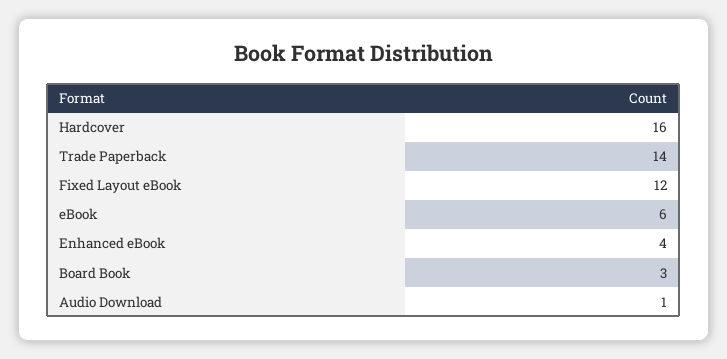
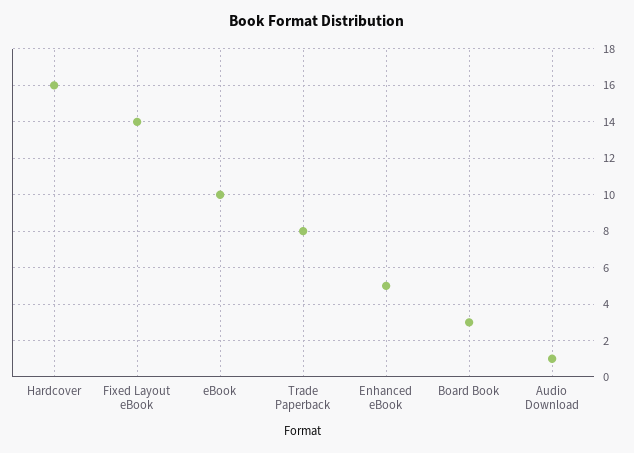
  {
    "Hardcover": 16,
-   "Trade Paperback": 14,
+   "Trade Paperback": 8,
-   "Fixed Layout eBook": 12,
+   "Fixed Layout eBook": 14,
-   "eBook": 6,
+   "eBook": 10,
-   "Enhanced eBook": 4,
+   "Enhanced eBook": 5,
    "Board Book": 3,
    "Audio Download": 1
  }

